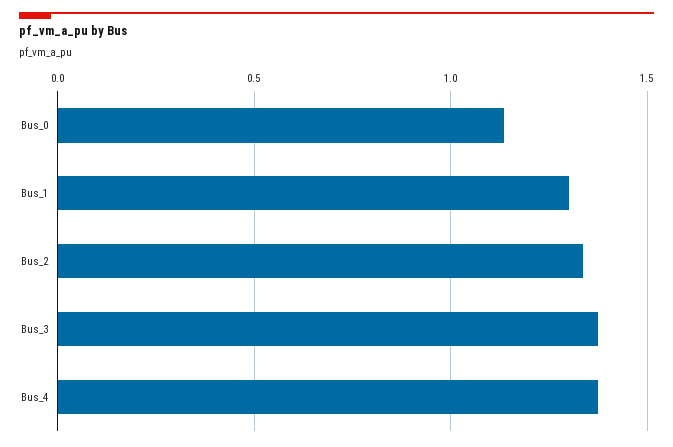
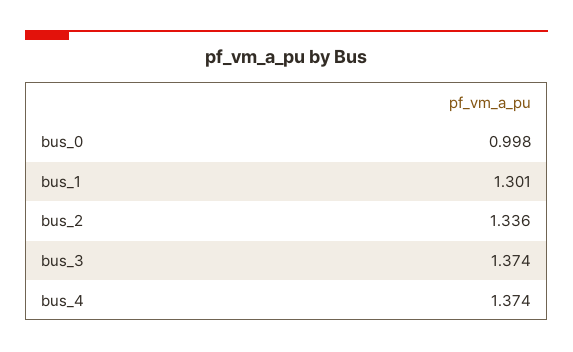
  {
-   "Bus_0": 1.15,
+   "Bus_0": 0.998,
    "Bus_1": 1.301,
    "Bus_2": 1.336,
    "Bus_3": 1.374,
    "Bus_4": 1.374
  }

